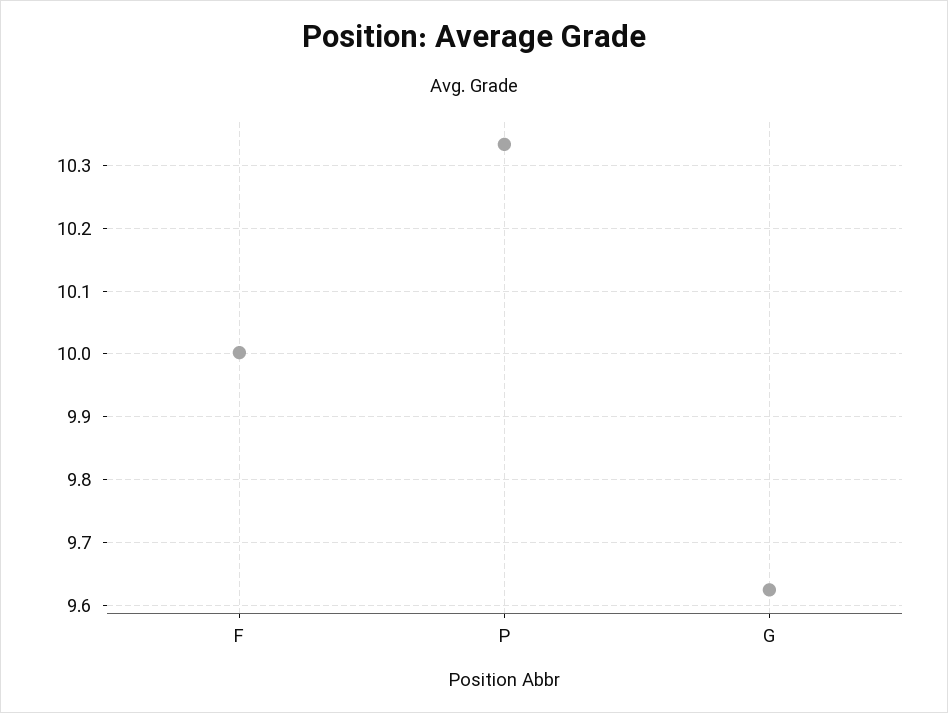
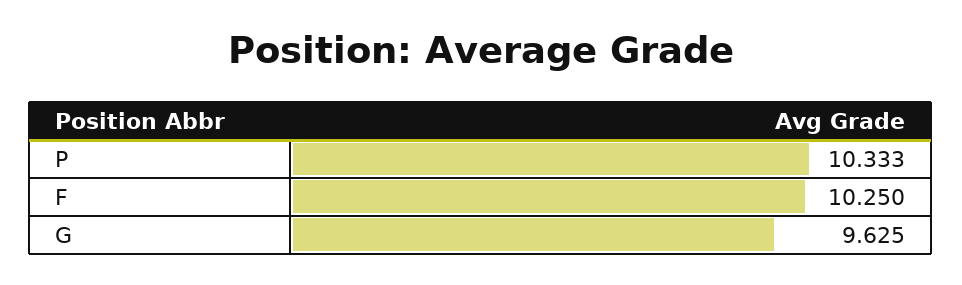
  {
-   "F": 10,
+   "F": 10.25,
    "P": 10.333,
    "G": 9.625
  }

